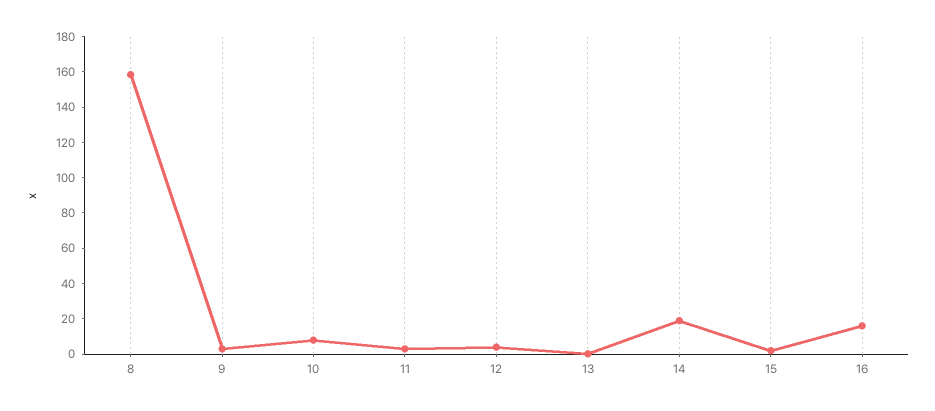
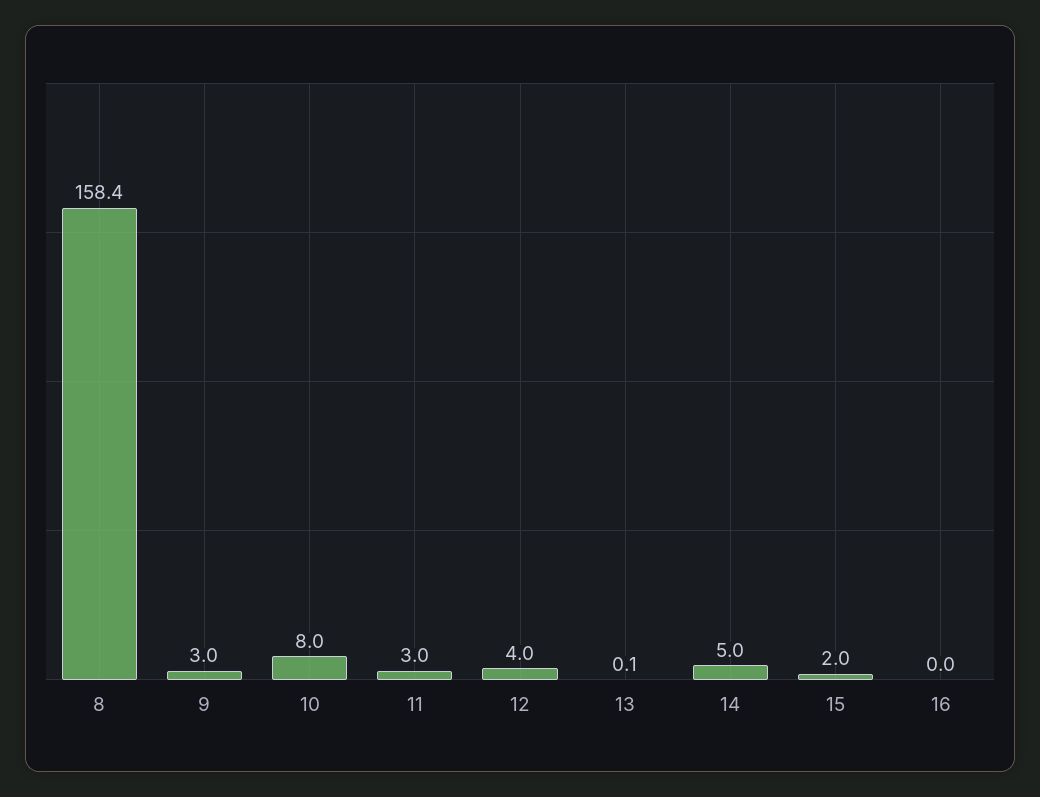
  {
    "8": 158.4,
    "9": 3,
    "10": 8,
    "11": 3,
    "12": 4,
    "13": 0.1,
-   "14": 20,
+   "14": 5,
    "15": 2,
-   "16": 15
+   "16": 0
  }

